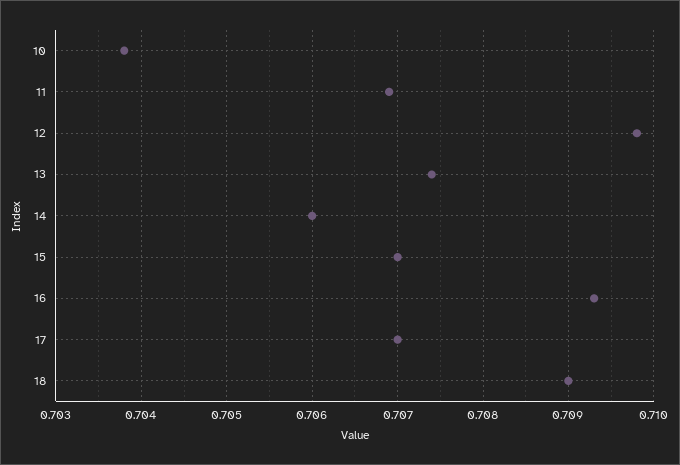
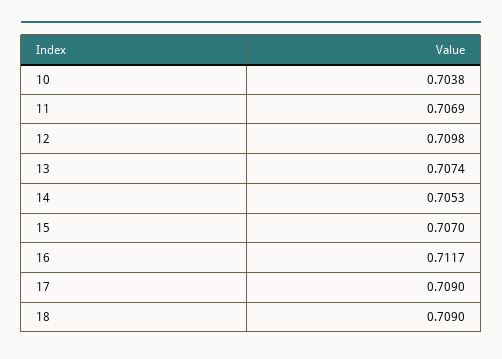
  {
    "10": 0.7038,
    "11": 0.7069,
    "12": 0.7098,
    "13": 0.7074,
-   "14": 0.706,
+   "14": 0.7053,
    "15": 0.707,
-   "16": 0.7093,
+   "16": 0.7117,
-   "17": 0.707,
+   "17": 0.709,
    "18": 0.709
  }

